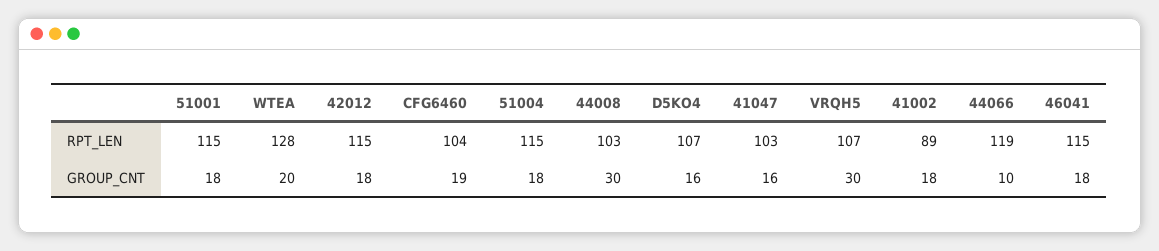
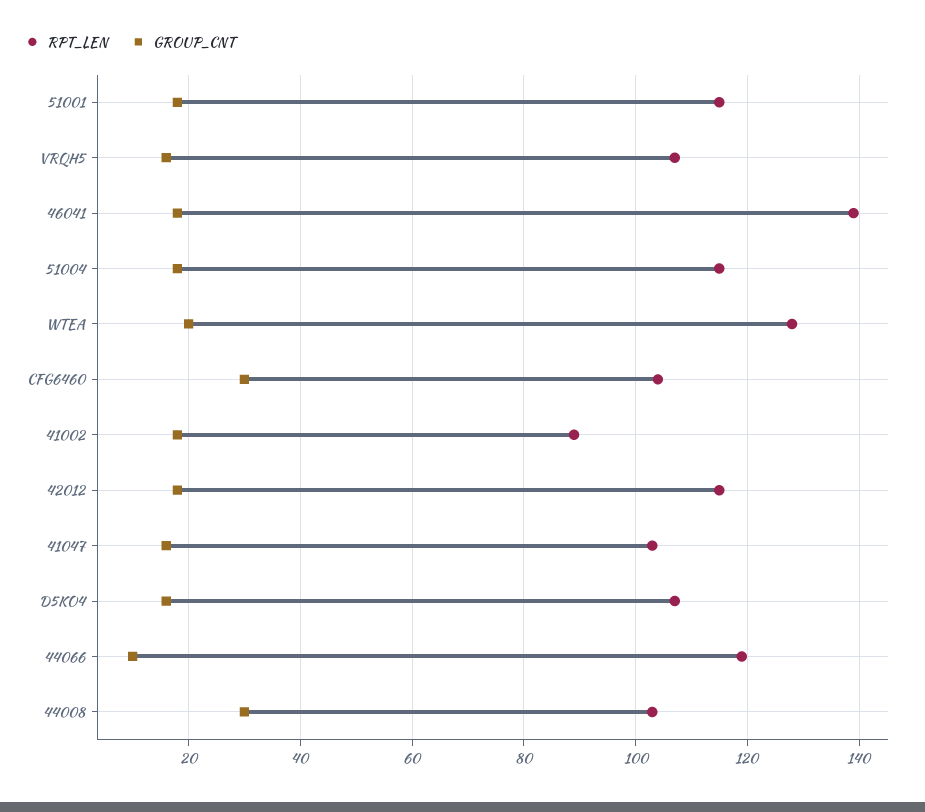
  {
    "RPT_LEN": {
      "51001": 115,
      "WTEA": 128,
      "42012": 115,
      "CFG6460": 104,
      "51004": 115,
      "44008": 103,
      "D5KO4": 107,
      "41047": 103,
      "VRQH5": 107,
      "41002": 89,
      "44066": 119,
-     "46041": 115
+     "46041": 140
    },
    "GROUP_CNT": {
      "51001": 18,
      "WTEA": 20,
      "42012": 18,
-     "CFG6460": 19,
+     "CFG6460": 30,
      "51004": 18,
      "44008": 30,
      "D5KO4": 16,
      "41047": 16,
-     "VRQH5": 30,
+     "VRQH5": 15,
      "41002": 18,
      "44066": 10,
      "46041": 18
    }
  }

